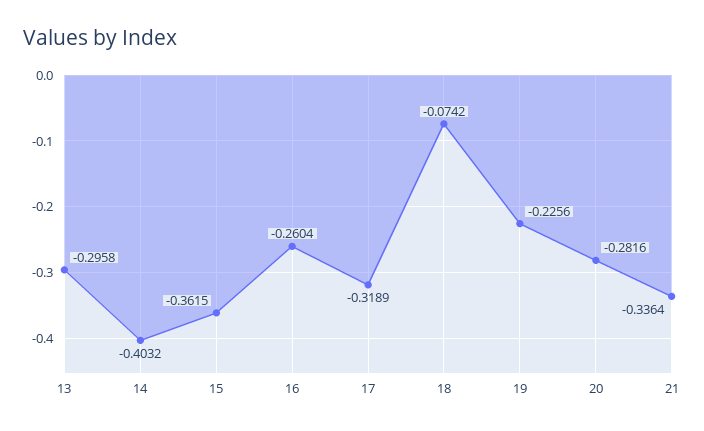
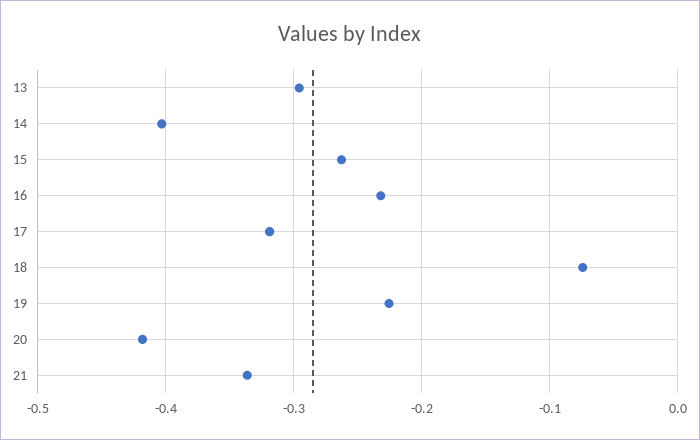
  {
    "13": -0.2958,
    "14": -0.4032,
-   "15": -0.3615,
+   "15": -0.26,
-   "16": -0.2604,
+   "16": -0.23,
    "17": -0.3189,
    "18": -0.0742,
    "19": -0.2256,
-   "20": -0.2816,
+   "20": -0.42,
    "21": -0.3364
  }

